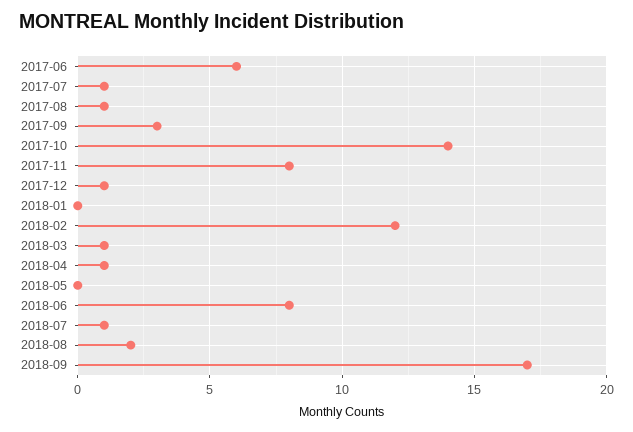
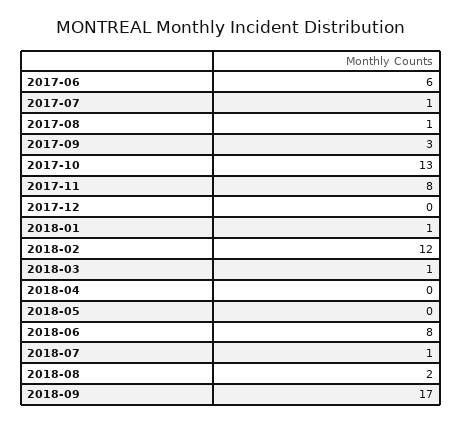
  {
    "2017-06": 6,
    "2017-07": 1,
    "2017-08": 1,
    "2017-09": 3,
-   "2017-10": 14,
+   "2017-10": 13,
    "2017-11": 8,
-   "2017-12": 1,
+   "2017-12": 0,
-   "2018-01": 0,
+   "2018-01": 1,
    "2018-02": 12,
    "2018-03": 1,
-   "2018-04": 1,
+   "2018-04": 0,
    "2018-05": 0,
    "2018-06": 8,
    "2018-07": 1,
    "2018-08": 2,
    "2018-09": 17
  }

